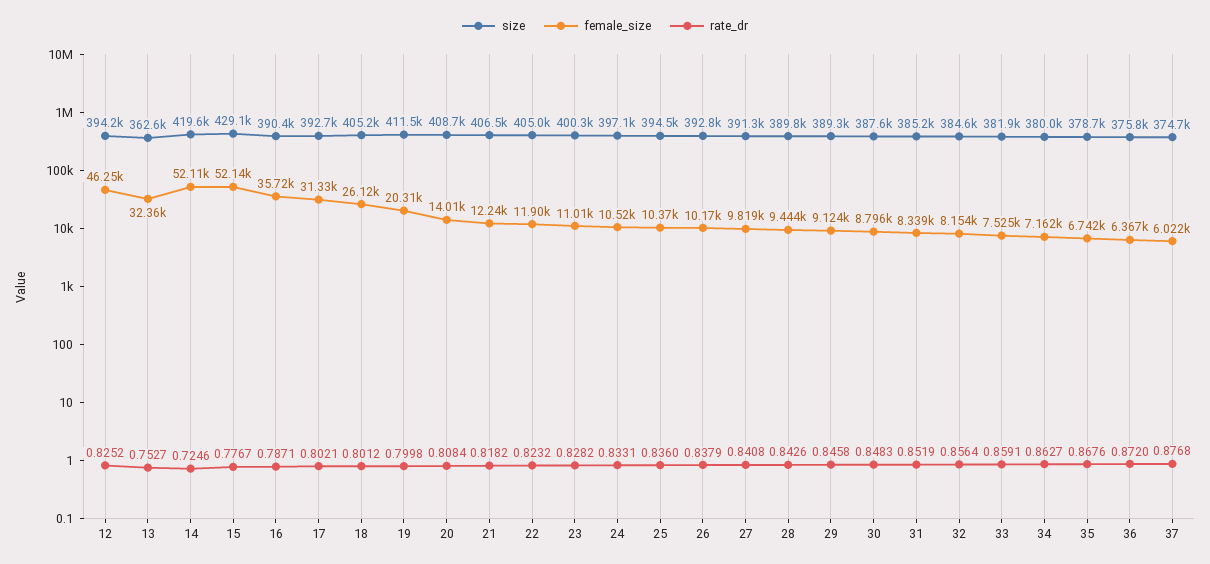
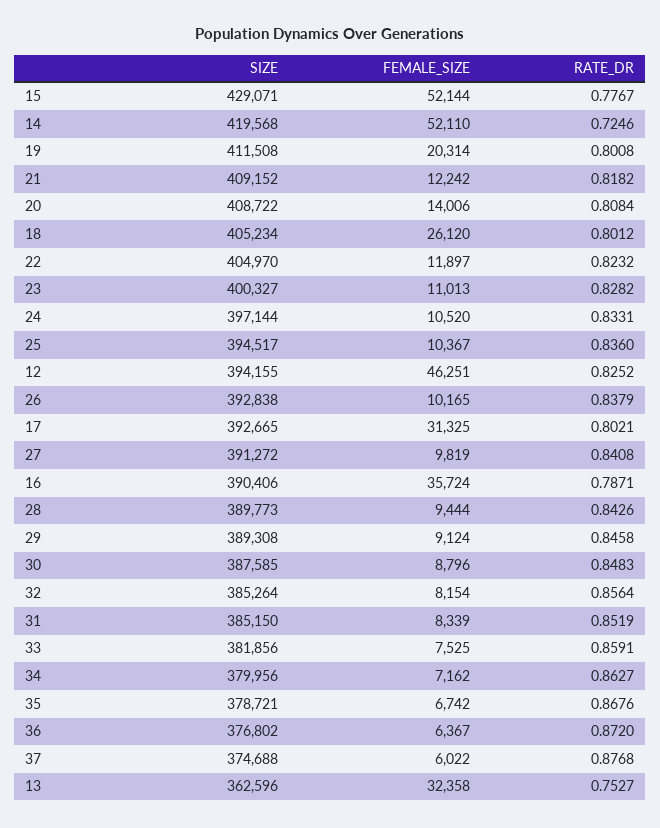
  {
    "size": {
      "12": 394155,
      "13": 362596,
      "14": 419568,
      "15": 429071,
      "16": 390406,
      "17": 392665,
      "18": 405234,
      "19": 411508,
      "20": 408722,
-     "21": 406500,
+     "21": 409152,
      "22": 404970,
      "23": 400327,
      "24": 397144,
      "25": 394517,
      "26": 392838,
      "27": 391272,
      "28": 389773,
      "29": 389308,
      "30": 387585,
      "31": 385150,
-     "32": 384600,
+     "32": 385264,
      "33": 381856,
      "34": 379956,
      "35": 378721,
-     "36": 375800,
+     "36": 376802,
      "37": 374688
    },
    "female_size": {
      "12": 46251,
      "13": 32358,
      "14": 52110,
      "15": 52144,
      "16": 35724,
      "17": 31325,
      "18": 26120,
      "19": 20314,
      "20": 14006,
      "21": 12242,
      "22": 11897,
      "23": 11013,
      "24": 10520,
      "25": 10367,
      "26": 10165,
      "27": 9819,
      "28": 9444,
      "29": 9124,
      "30": 8796,
      "31": 8339,
      "32": 8154,
      "33": 7525,
      "34": 7162,
      "35": 6742,
      "36": 6367,
      "37": 6022
    },
    "rate_dr": {
      "12": 0.8252,
      "13": 0.7527,
      "14": 0.7246,
      "15": 0.7767,
      "16": 0.7871,
      "17": 0.8021,
      "18": 0.8012,
-     "19": 0.7998,
+     "19": 0.8008,
      "20": 0.8084,
      "21": 0.8182,
      "22": 0.8232,
      "23": 0.8282,
      "24": 0.8331,
      "25": 0.836,
      "26": 0.8379,
      "27": 0.8408,
      "28": 0.8426,
      "29": 0.8458,
      "30": 0.8483,
      "31": 0.8519,
      "32": 0.8564,
      "33": 0.8591,
      "34": 0.8627,
      "35": 0.8676,
      "36": 0.872,
      "37": 0.8768
    }
  }

